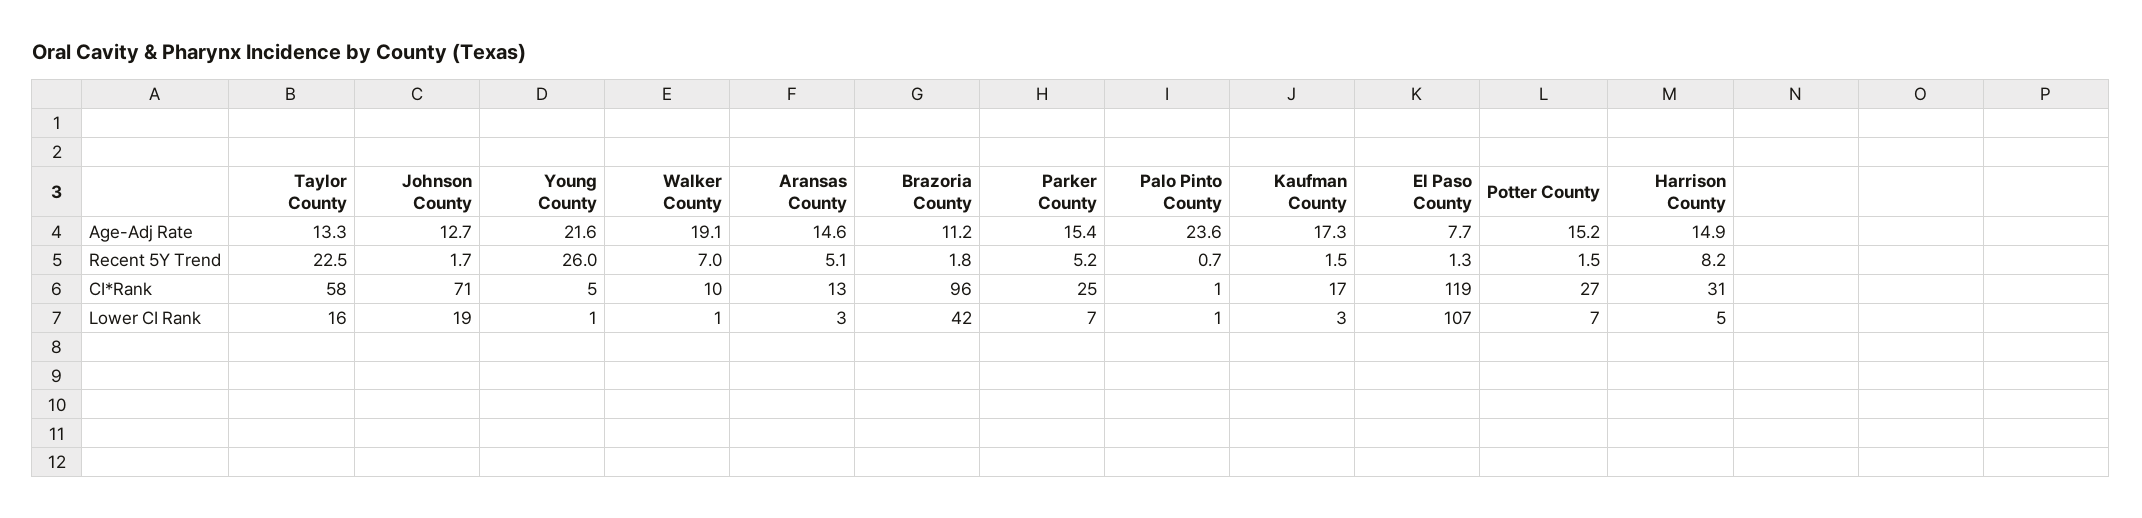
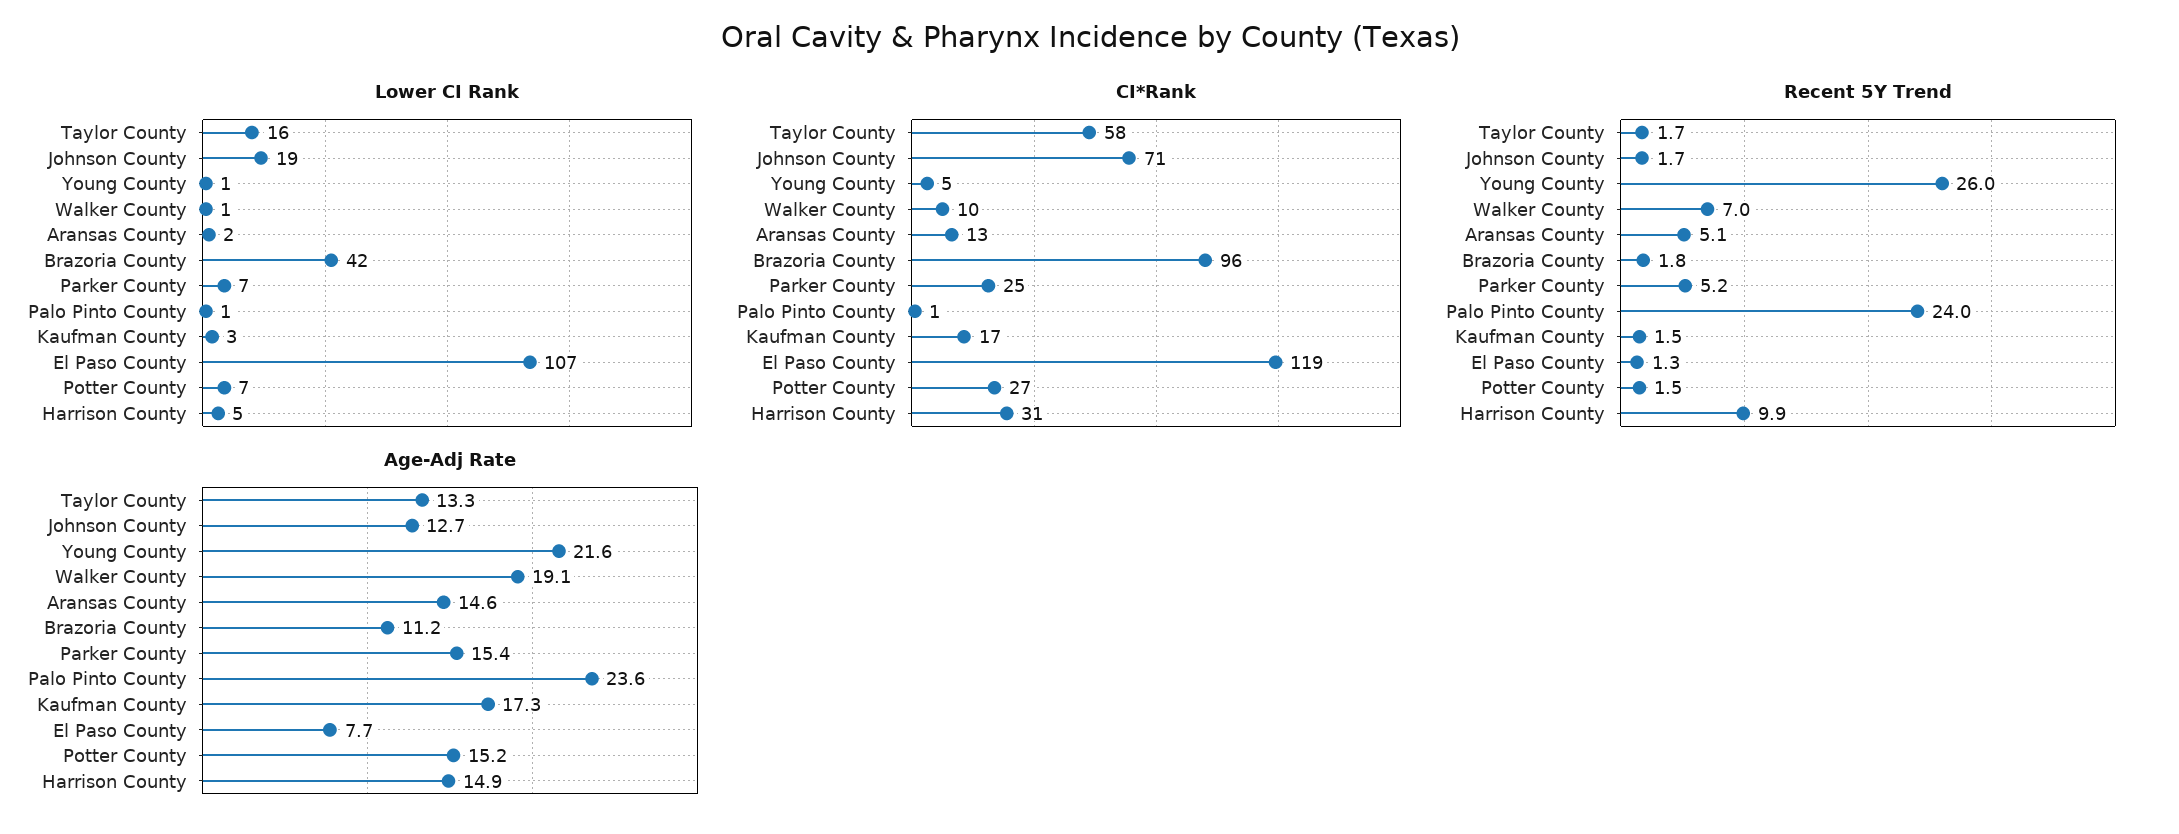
  {
    "Age-Adj Rate": {
      "Taylor County": 13.3,
      "Johnson County": 12.7,
      "Young County": 21.6,
      "Walker County": 19.1,
      "Aransas County": 14.6,
      "Brazoria County": 11.2,
      "Parker County": 15.4,
      "Palo Pinto County": 23.6,
      "Kaufman County": 17.3,
      "El Paso County": 7.7,
      "Potter County": 15.2,
      "Harrison County": 14.9
    },
    "Recent 5Y Trend": {
-     "Taylor County": 22.5,
+     "Taylor County": 1.7,
      "Johnson County": 1.7,
      "Young County": 26,
      "Walker County": 7,
      "Aransas County": 5.1,
      "Brazoria County": 1.8,
      "Parker County": 5.2,
-     "Palo Pinto County": 0.7,
+     "Palo Pinto County": 24,
      "Kaufman County": 1.5,
      "El Paso County": 1.3,
      "Potter County": 1.5,
-     "Harrison County": 8.2
+     "Harrison County": 9.9
    },
    "CI*Rank": {
      "Taylor County": 58,
      "Johnson County": 71,
      "Young County": 5,
      "Walker County": 10,
      "Aransas County": 13,
      "Brazoria County": 96,
      "Parker County": 25,
      "Palo Pinto County": 1,
      "Kaufman County": 17,
      "El Paso County": 119,
      "Potter County": 27,
      "Harrison County": 31
    },
    "Lower CI Rank": {
      "Taylor County": 16,
      "Johnson County": 19,
      "Young County": 1,
      "Walker County": 1,
-     "Aransas County": 3,
+     "Aransas County": 2,
      "Brazoria County": 42,
      "Parker County": 7,
      "Palo Pinto County": 1,
      "Kaufman County": 3,
      "El Paso County": 107,
      "Potter County": 7,
      "Harrison County": 5
    }
  }

